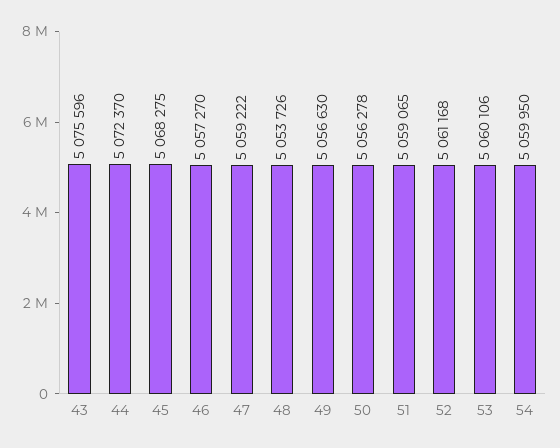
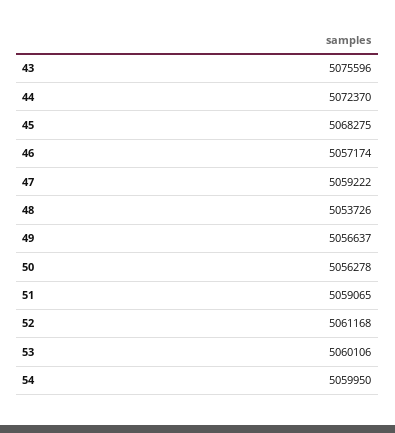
  {
    "43": 5075596,
    "44": 5072370,
    "45": 5068275,
-   "46": 5057270,
+   "46": 5057174,
    "47": 5059222,
    "48": 5053726,
-   "49": 5056630,
+   "49": 5056637,
    "50": 5056278,
    "51": 5059065,
    "52": 5061168,
    "53": 5060106,
    "54": 5059950
  }

